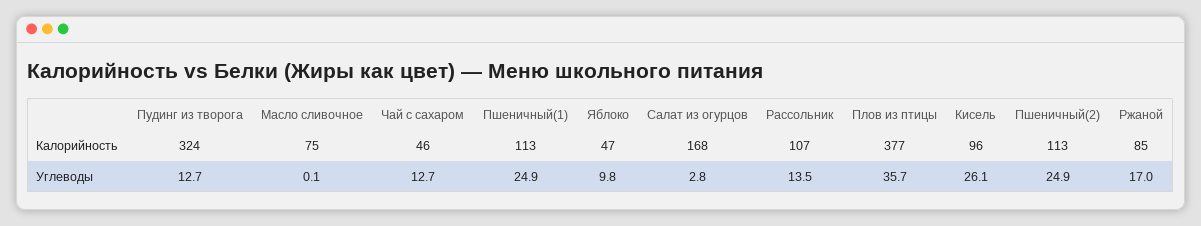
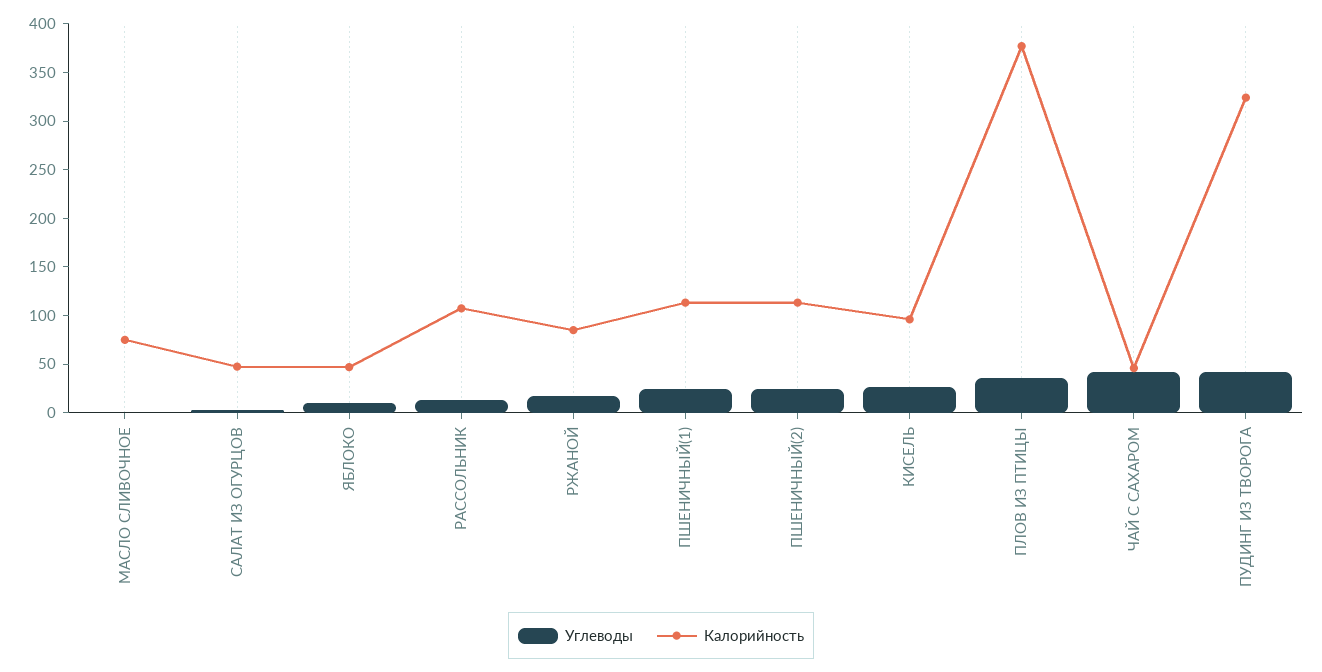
  {
    "Калорийность": {
      "Пудинг из творога": 324,
      "Масло сливочное": 75,
      "Чай с сахаром": 46,
      "Пшеничный(1)": 113,
      "Яблоко": 47,
-     "Салат из огурцов": 168,
+     "Салат из огурцов": 50,
      "Рассольник": 107,
      "Плов из птицы": 377,
      "Кисель": 96,
      "Пшеничный(2)": 113,
      "Ржаной": 85
    },
    "Углеводы": {
-     "Пудинг из творога": 12.7,
+     "Пудинг из творога": 40,
      "Масло сливочное": 0.1,
-     "Чай с сахаром": 12.7,
+     "Чай с сахаром": 40,
      "Пшеничный(1)": 24.9,
      "Яблоко": 9.8,
      "Салат из огурцов": 2.8,
      "Рассольник": 13.5,
      "Плов из птицы": 35.7,
      "Кисель": 26.1,
      "Пшеничный(2)": 24.9,
      "Ржаной": 17
    }
  }

